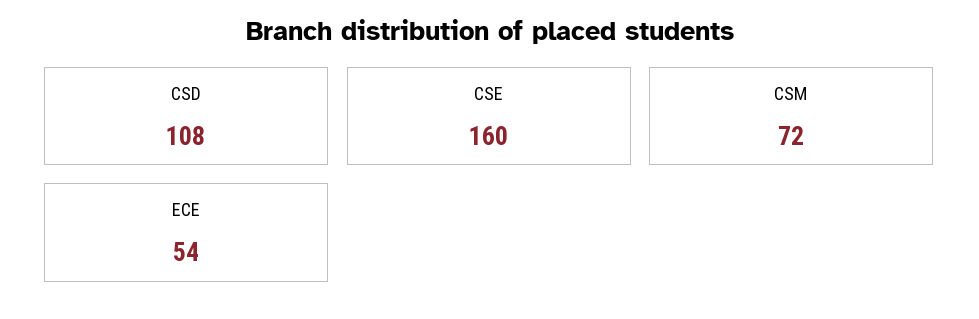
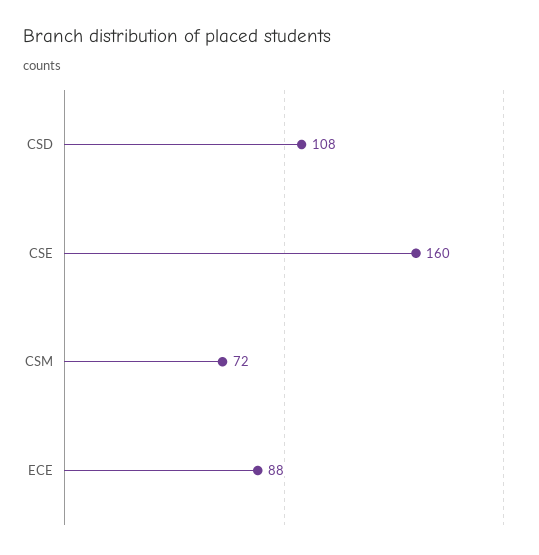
  {
    "CSD": 108,
    "CSE": 160,
    "CSM": 72,
-   "ECE": 54
+   "ECE": 88
  }

